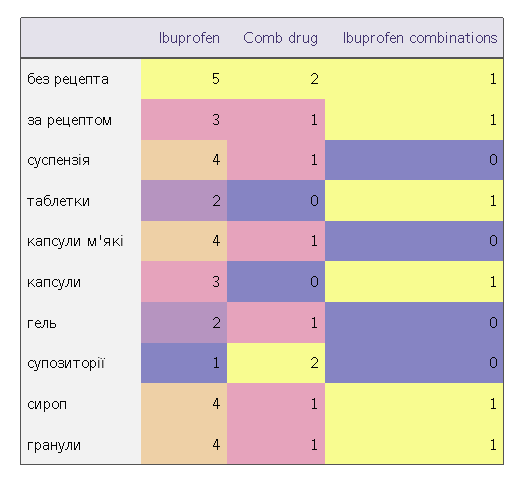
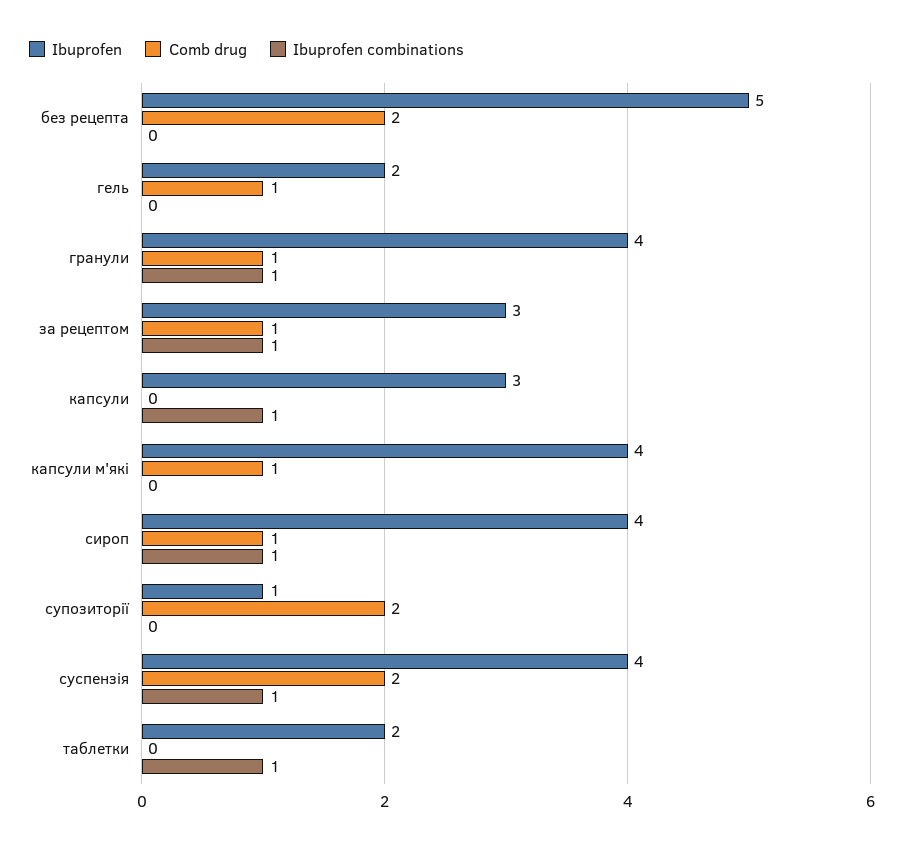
  {
    "Ibuprofen": {
      "без рецепта": 5,
      "за рецептом": 3,
      "суспензія": 4,
      "таблетки": 2,
      "капсули м'які": 4,
      "капсули": 3,
      "гель": 2,
      "супозиторії": 1,
      "сироп": 4,
      "гранули": 4
    },
    "Comb drug": {
      "без рецепта": 2,
      "за рецептом": 1,
-     "суспензія": 1,
+     "суспензія": 2,
      "таблетки": 0,
      "капсули м'які": 1,
      "капсули": 0,
      "гель": 1,
      "супозиторії": 2,
      "сироп": 1,
      "гранули": 1
    },
    "Ibuprofen combinations": {
-     "без рецепта": 1,
+     "без рецепта": 0,
      "за рецептом": 1,
-     "суспензія": 0,
+     "суспензія": 1,
      "таблетки": 1,
      "капсули м'які": 0,
      "капсули": 1,
      "гель": 0,
      "супозиторії": 0,
      "сироп": 1,
      "гранули": 1
    }
  }

